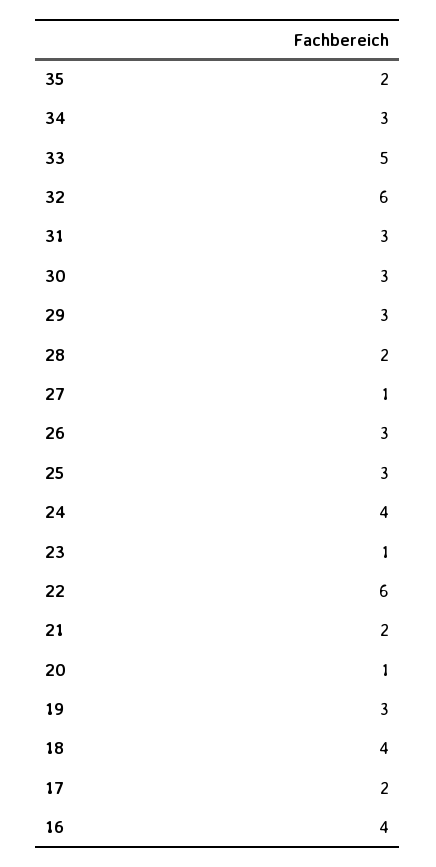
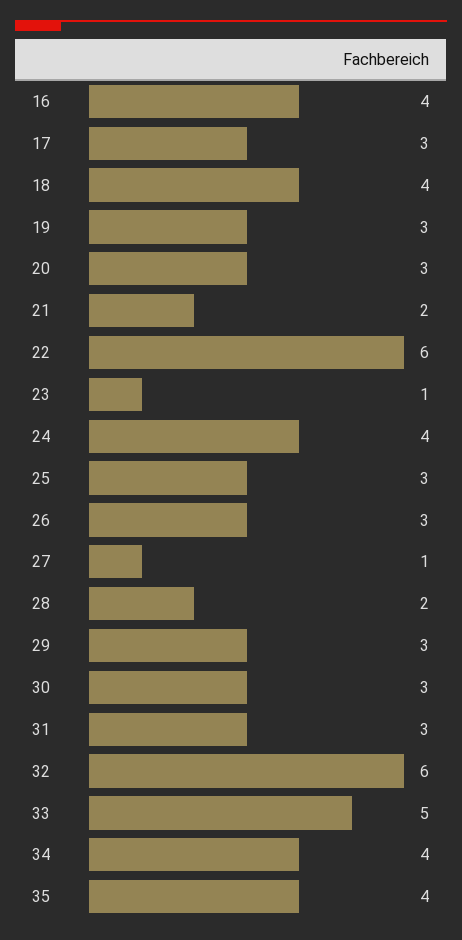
  {
-   "35": 2,
+   "35": 4,
-   "34": 3,
+   "34": 4,
    "33": 5,
    "32": 6,
    "31": 3,
    "30": 3,
    "29": 3,
    "28": 2,
    "27": 1,
    "26": 3,
    "25": 3,
    "24": 4,
    "23": 1,
    "22": 6,
    "21": 2,
-   "20": 1,
+   "20": 3,
    "19": 3,
    "18": 4,
-   "17": 2,
+   "17": 3,
    "16": 4
  }

